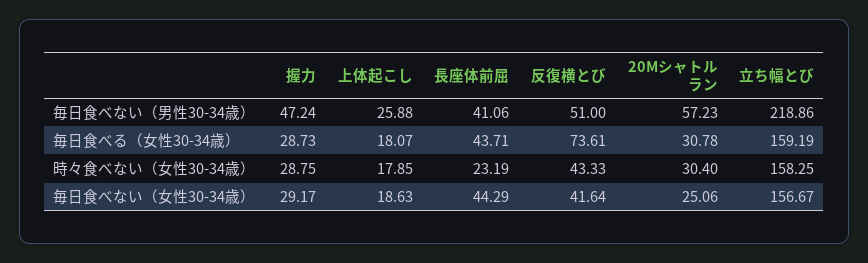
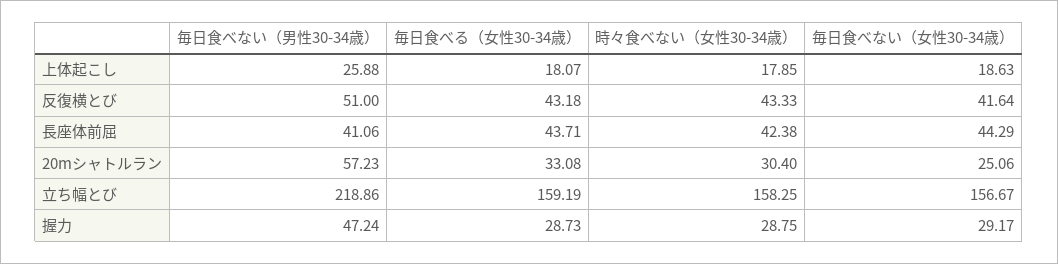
  {
    "握力": {
      "毎日食べない（男性30-34歳）": 47.24,
      "毎日食べる（女性30-34歳）": 28.73,
      "時々食べない（女性30-34歳）": 28.75,
      "毎日食べない（女性30-34歳）": 29.17
    },
    "上体起こし": {
      "毎日食べない（男性30-34歳）": 25.88,
      "毎日食べる（女性30-34歳）": 18.07,
      "時々食べない（女性30-34歳）": 17.85,
      "毎日食べない（女性30-34歳）": 18.63
    },
    "長座体前屈": {
      "毎日食べない（男性30-34歳）": 41.06,
      "毎日食べる（女性30-34歳）": 43.71,
-     "時々食べない（女性30-34歳）": 23.19,
+     "時々食べない（女性30-34歳）": 42.38,
      "毎日食べない（女性30-34歳）": 44.29
    },
    "反復横とび": {
      "毎日食べない（男性30-34歳）": 51,
-     "毎日食べる（女性30-34歳）": 73.61,
+     "毎日食べる（女性30-34歳）": 43.18,
      "時々食べない（女性30-34歳）": 43.33,
      "毎日食べない（女性30-34歳）": 41.64
    },
    "20Mシャトルラン": {
      "毎日食べない（男性30-34歳）": 57.23,
-     "毎日食べる（女性30-34歳）": 30.78,
+     "毎日食べる（女性30-34歳）": 33.08,
      "時々食べない（女性30-34歳）": 30.4,
      "毎日食べない（女性30-34歳）": 25.06
    },
    "立ち幅とび": {
      "毎日食べない（男性30-34歳）": 218.86,
      "毎日食べる（女性30-34歳）": 159.19,
      "時々食べない（女性30-34歳）": 158.25,
      "毎日食べない（女性30-34歳）": 156.67
    }
  }

